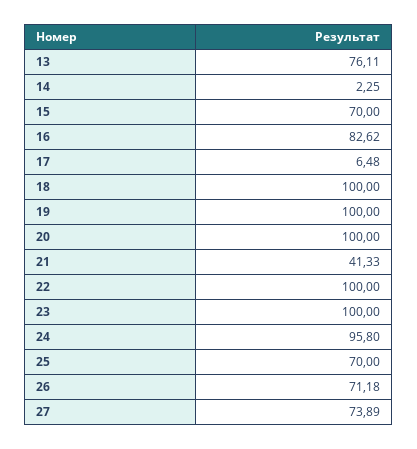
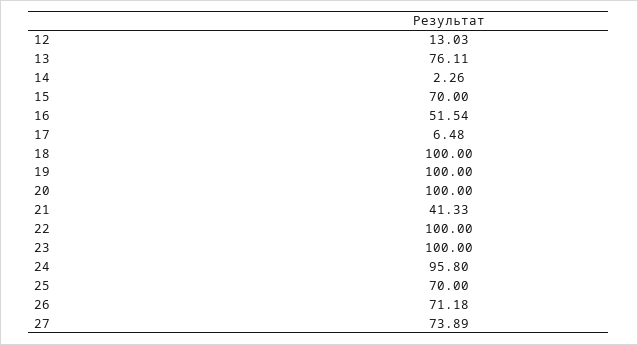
  {
    "13": 76.11,
-   "14": 2.25,
+   "14": 2.26,
    "15": 70,
-   "16": 82.62,
+   "16": 51.54,
    "17": 6.48,
    "18": 100,
    "19": 100,
    "20": 100,
    "21": 41.33,
    "22": 100,
    "23": 100,
    "24": 95.8,
    "25": 70,
    "26": 71.18,
-   "27": 73.89
+   "27": 73.89,
+   "12": 13.03
  }

